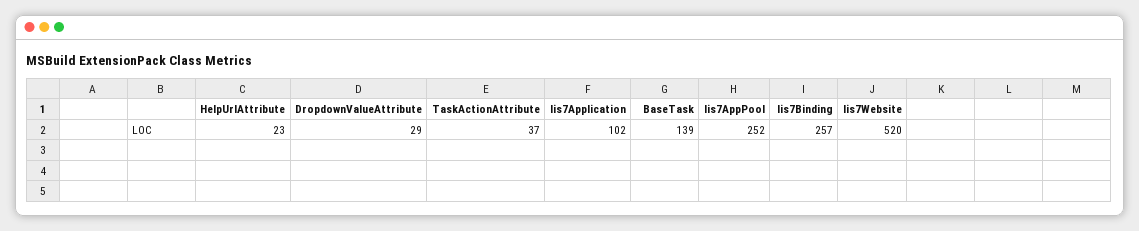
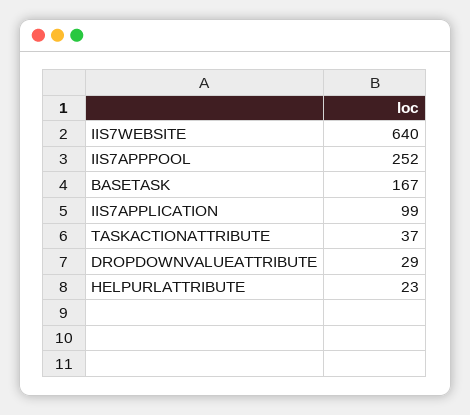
  {
    "HelpUrlAttribute": 23,
    "DropdownValueAttribute": 29,
    "TaskActionAttribute": 37,
-   "Iis7Application": 102,
+   "Iis7Application": 99,
-   "BaseTask": 139,
+   "BaseTask": 167,
    "Iis7AppPool": 252,
-   "Iis7Binding": 257,
-   "Iis7Website": 520
+   "Iis7Website": 640
  }

